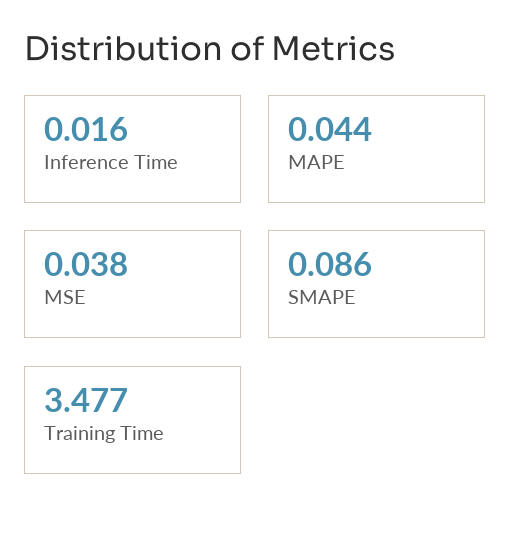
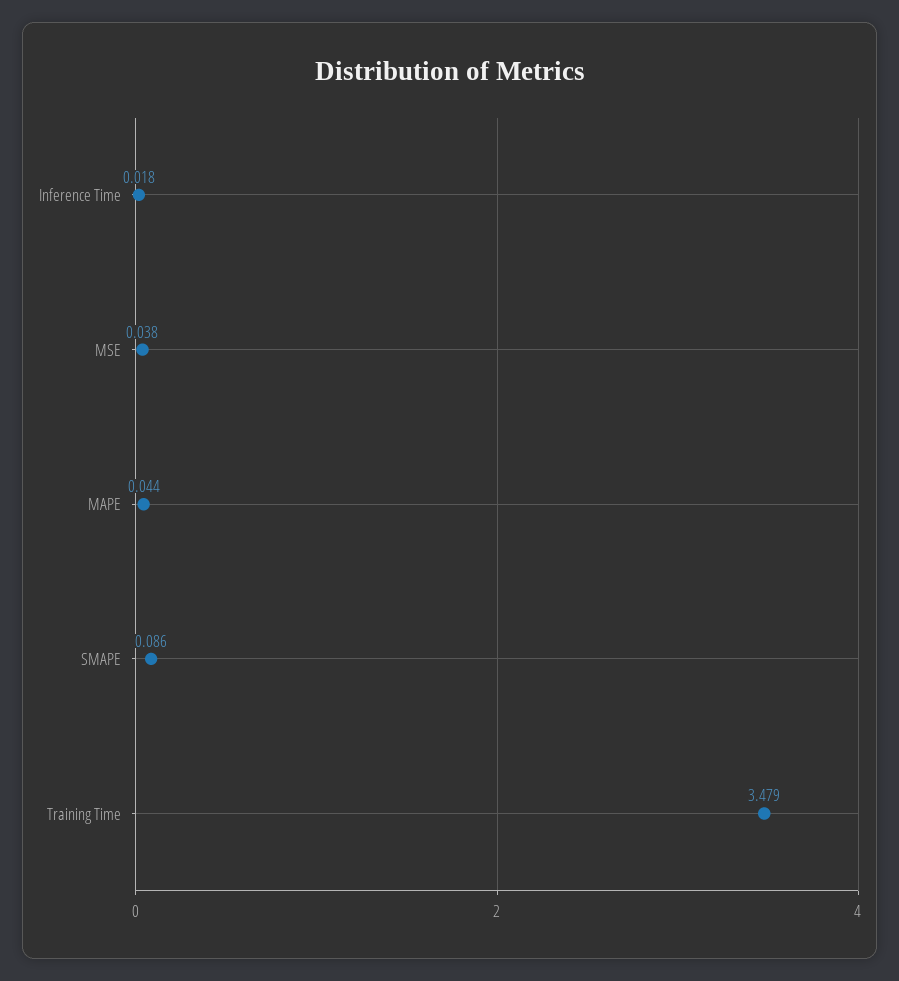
  {
-   "Inference Time": 0.016,
+   "Inference Time": 0.018,
    "MAPE": 0.044,
    "MSE": 0.038,
    "SMAPE": 0.086,
-   "Training Time": 3.477
+   "Training Time": 3.479
  }

